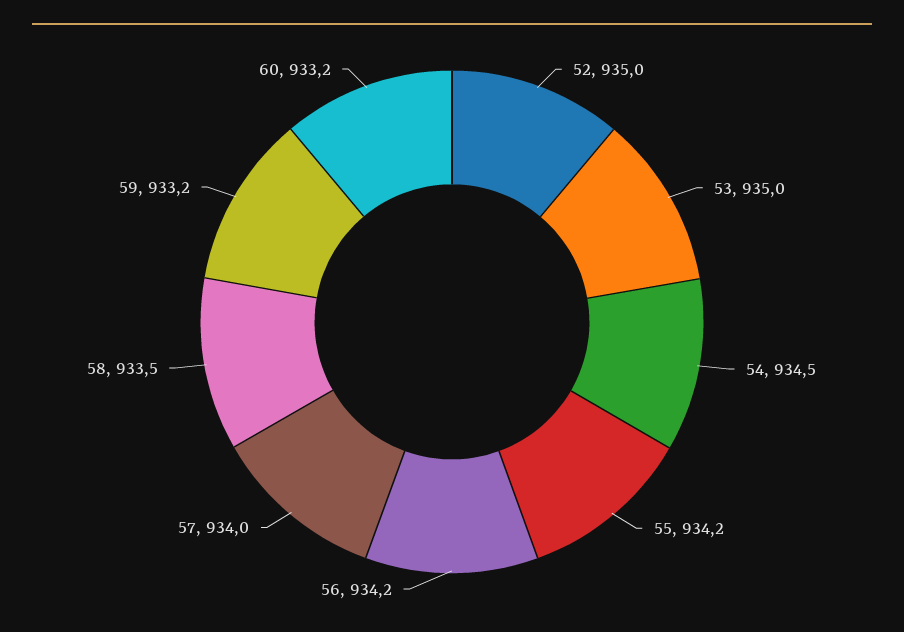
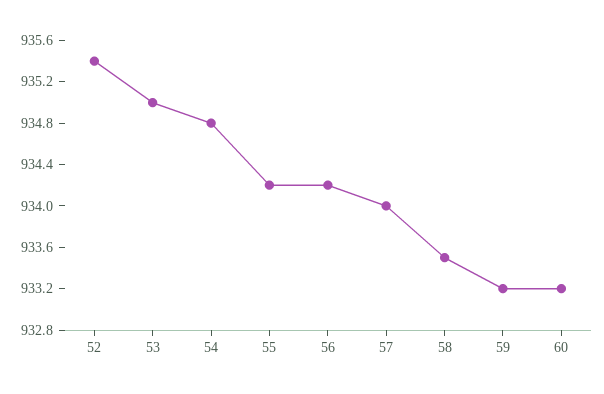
  {
-   "52": 935,
+   "52": 935.4,
    "53": 935,
-   "54": 934.5,
+   "54": 934.8,
    "55": 934.2,
    "56": 934.2,
    "57": 934,
    "58": 933.5,
    "59": 933.2,
    "60": 933.2
  }

